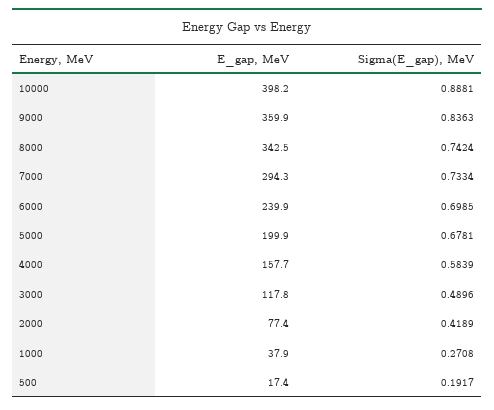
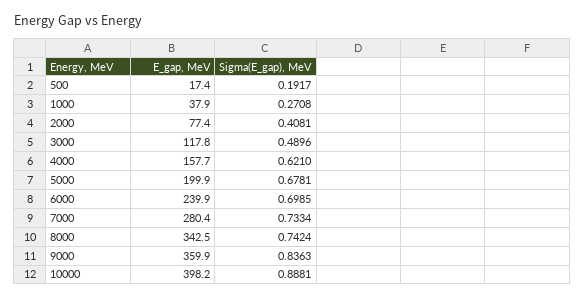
  {
    "E_gap, MeV": {
      "10000": 398.2,
      "9000": 359.9,
      "8000": 342.5,
-     "7000": 294.3,
+     "7000": 280.4,
      "6000": 239.9,
      "5000": 199.9,
      "4000": 157.7,
      "3000": 117.8,
      "2000": 77.4,
      "1000": 37.9,
      "500": 17.4
    },
    "Sigma(E_gap), MeV": {
      "10000": 0.8881,
      "9000": 0.8363,
      "8000": 0.7424,
      "7000": 0.7334,
      "6000": 0.6985,
      "5000": 0.6781,
-     "4000": 0.5839,
+     "4000": 0.621,
      "3000": 0.4896,
-     "2000": 0.4189,
+     "2000": 0.4081,
      "1000": 0.2708,
      "500": 0.1917
    }
  }

